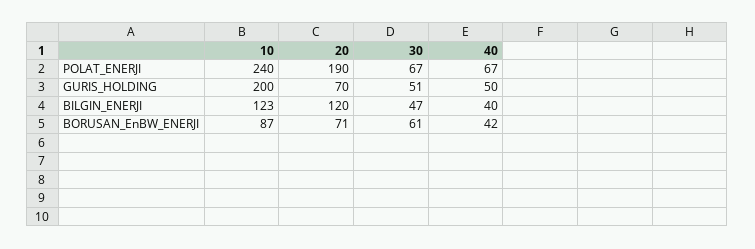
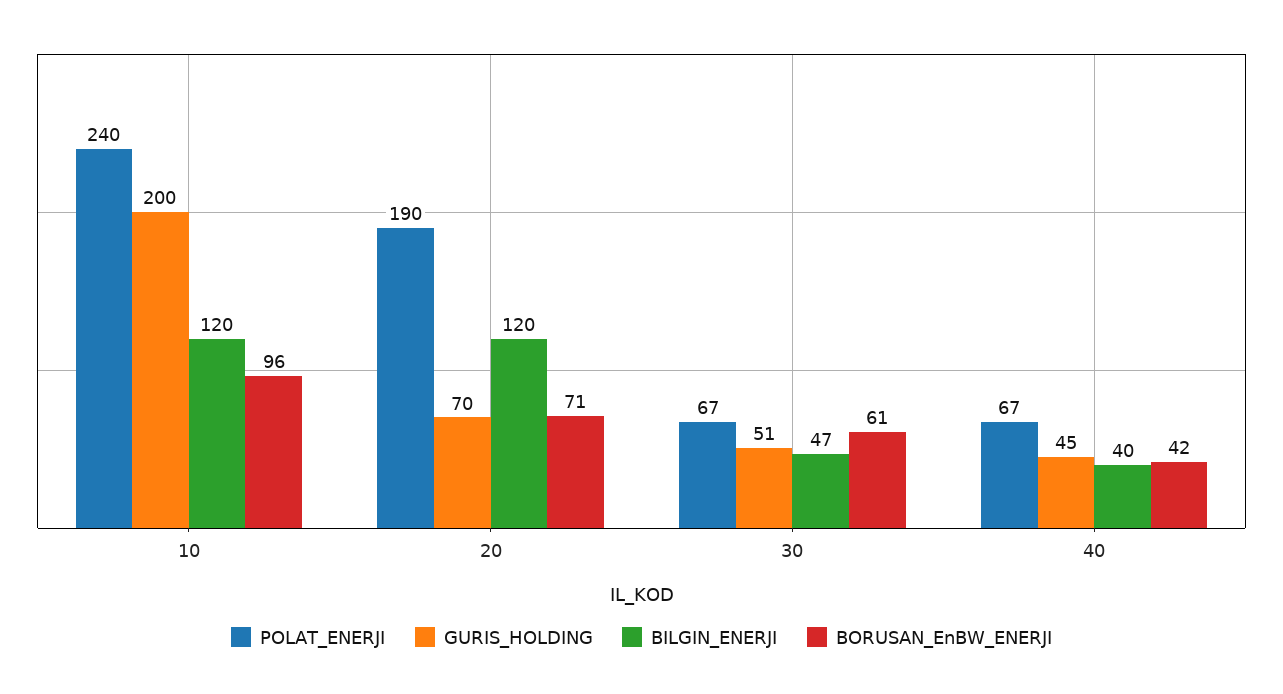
  {
    "POLAT_ENERJI": {
      "10": 240,
      "20": 190,
      "30": 67,
      "40": 67
    },
    "GURIS_HOLDING": {
      "10": 200,
      "20": 70,
      "30": 51,
-     "40": 50
+     "40": 45
    },
    "BILGIN_ENERJI": {
-     "10": 123,
+     "10": 120,
      "20": 120,
      "30": 47,
      "40": 40
    },
    "BORUSAN_EnBW_ENERJI": {
-     "10": 87,
+     "10": 96,
      "20": 71,
      "30": 61,
      "40": 42
    }
  }

